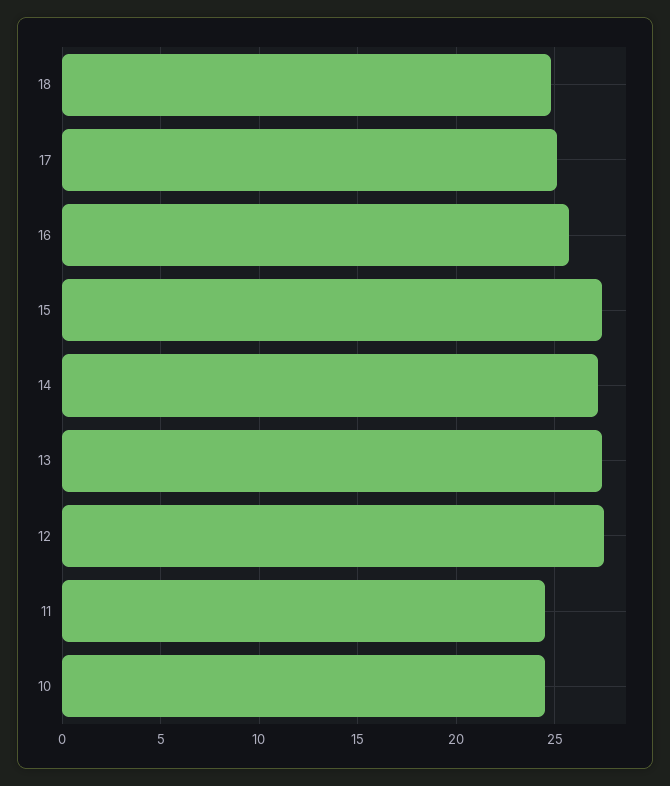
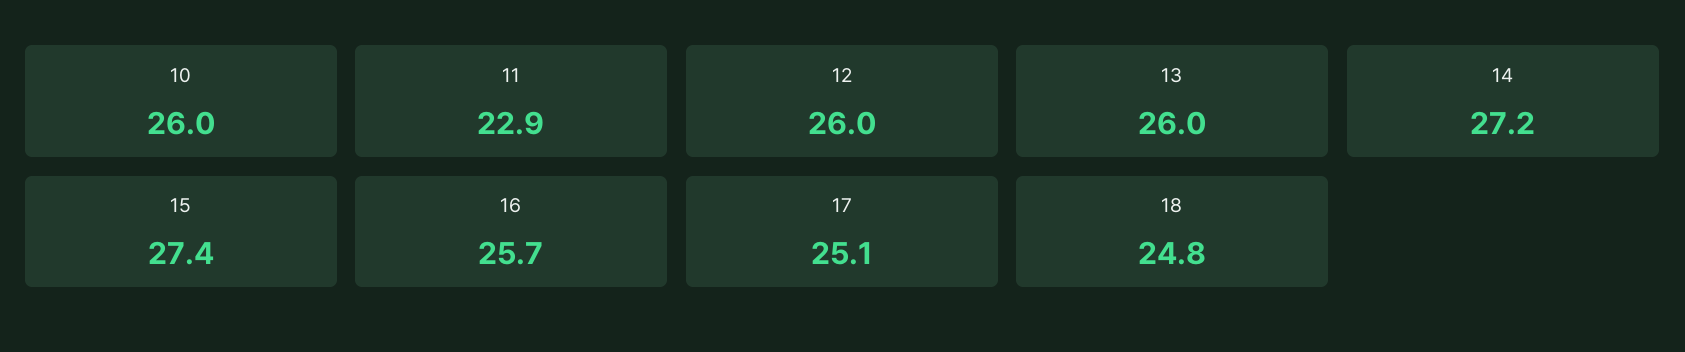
  {
    "18": 24.8,
    "17": 25.1,
    "16": 25.7,
    "15": 27.4,
    "14": 27.2,
-   "13": 27.5,
+   "13": 26,
-   "12": 27.5,
+   "12": 26,
-   "11": 24.5,
+   "11": 22.9,
-   "10": 24.5
+   "10": 26
  }

